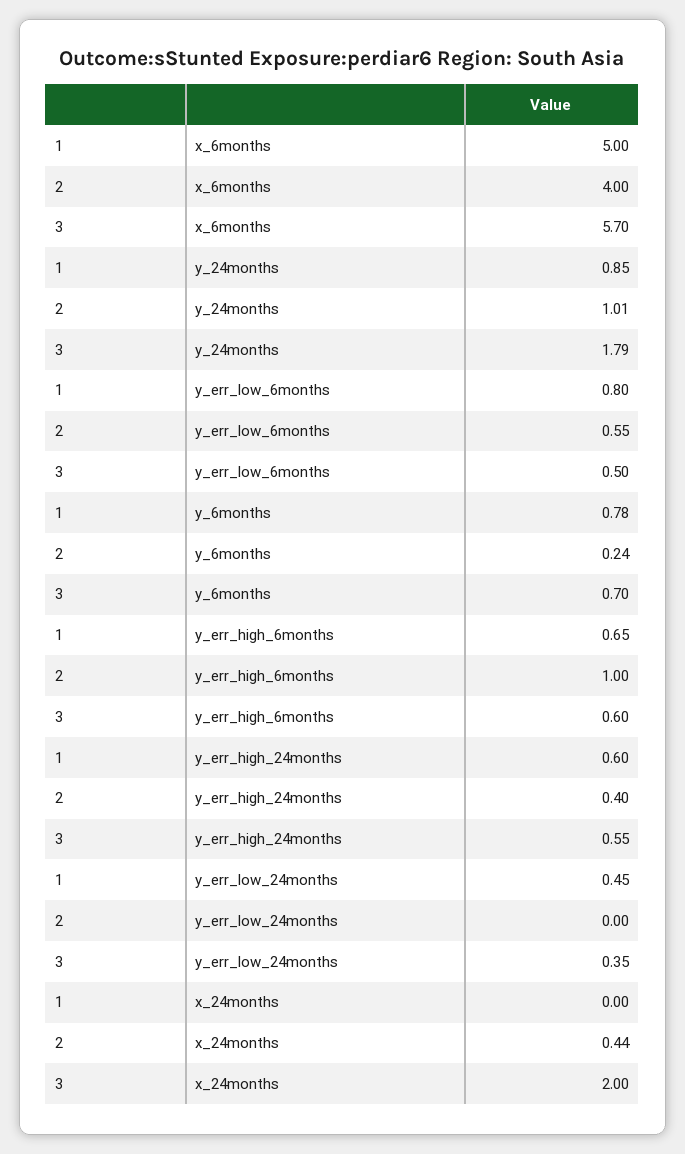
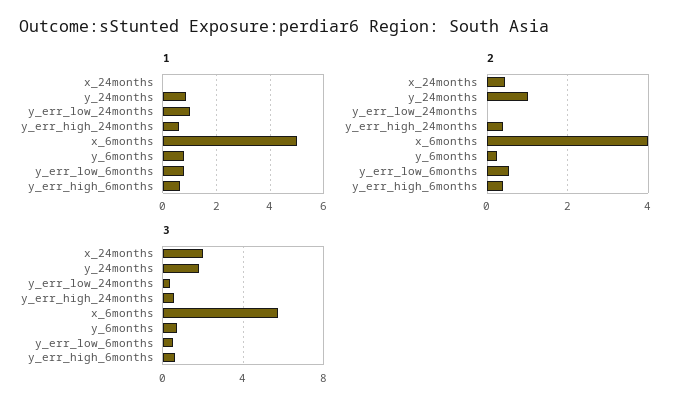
  {
    "1": {
      "x_6months": 5,
      "y_24months": 0.85,
      "y_err_low_6months": 0.8,
      "y_6months": 0.78,
      "y_err_high_6months": 0.65,
      "y_err_high_24months": 0.6,
-     "y_err_low_24months": 0.45,
+     "y_err_low_24months": 1,
      "x_24months": 0
    },
    "2": {
      "x_6months": 4,
      "y_24months": 1.01,
      "y_err_low_6months": 0.55,
      "y_6months": 0.24,
-     "y_err_high_6months": 1,
+     "y_err_high_6months": 0.4,
      "y_err_high_24months": 0.4,
      "y_err_low_24months": 0,
      "x_24months": 0.44
    },
    "3": {
      "x_6months": 5.7,
      "y_24months": 1.79,
      "y_err_low_6months": 0.5,
      "y_6months": 0.7,
      "y_err_high_6months": 0.6,
      "y_err_high_24months": 0.55,
      "y_err_low_24months": 0.35,
      "x_24months": 2
    }
  }

